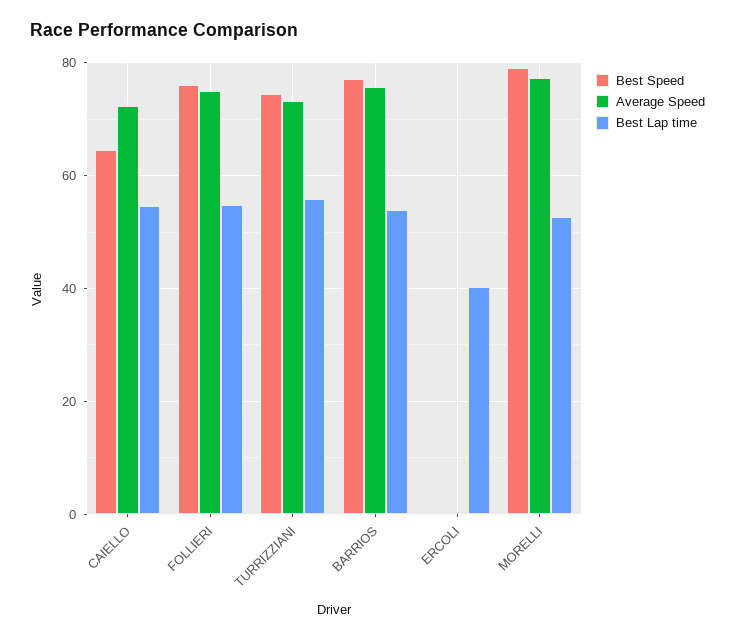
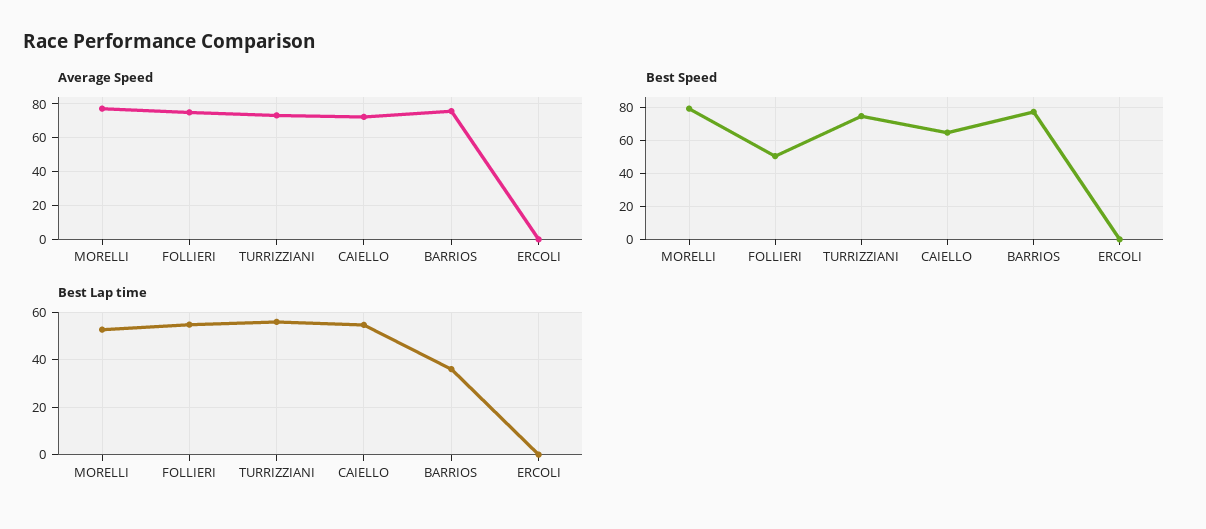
  {
    "Best Speed": {
      "CAIELLO": 64,
-     "FOLLIERI": 76,
+     "FOLLIERI": 50,
      "TURRIZZIANI": 74,
      "BARRIOS": 78,
      "ERCOLI": 0,
      "MORELLI": 80
    },
    "Average Speed": {
      "CAIELLO": 72,
      "FOLLIERI": 76,
      "TURRIZZIANI": 74,
      "BARRIOS": 76,
      "ERCOLI": 0,
      "MORELLI": 78
    },
    "Best Lap time": {
      "CAIELLO": 54,
      "FOLLIERI": 54,
      "TURRIZZIANI": 56,
-     "BARRIOS": 54,
+     "BARRIOS": 35,
-     "ERCOLI": 40,
+     "ERCOLI": 0,
      "MORELLI": 52
    }
  }

